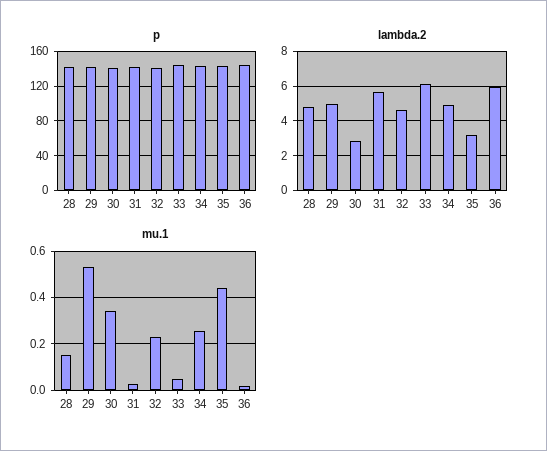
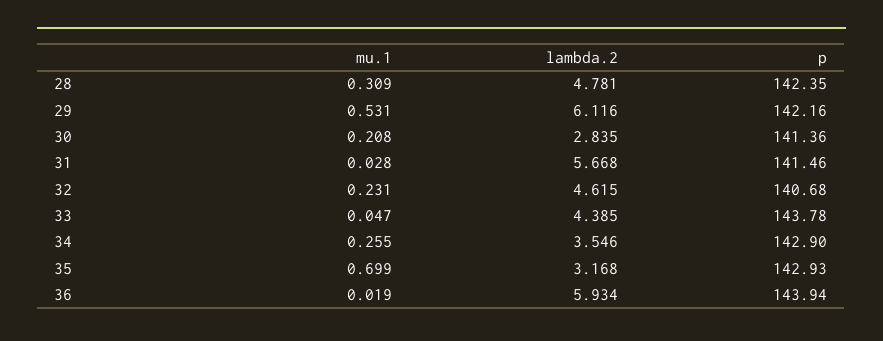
  {
    "p": {
      "28": 142.35,
      "29": 142.16,
      "30": 141.36,
      "31": 141.46,
      "32": 140.68,
      "33": 143.78,
      "34": 142.9,
      "35": 142.93,
      "36": 143.94
    },
    "lambda.2": {
      "28": 4.781,
-     "29": 5,
+     "29": 6.116,
      "30": 2.835,
      "31": 5.668,
      "32": 4.615,
-     "33": 6,
+     "33": 4.385,
-     "34": 5,
+     "34": 3.546,
      "35": 3.168,
      "36": 5.934
    },
    "mu.1": {
-     "28": 0.15,
+     "28": 0.309,
      "29": 0.531,
-     "30": 0.35,
+     "30": 0.208,
      "31": 0.028,
      "32": 0.231,
      "33": 0.047,
      "34": 0.255,
-     "35": 0.45,
+     "35": 0.699,
      "36": 0.019
    }
  }

